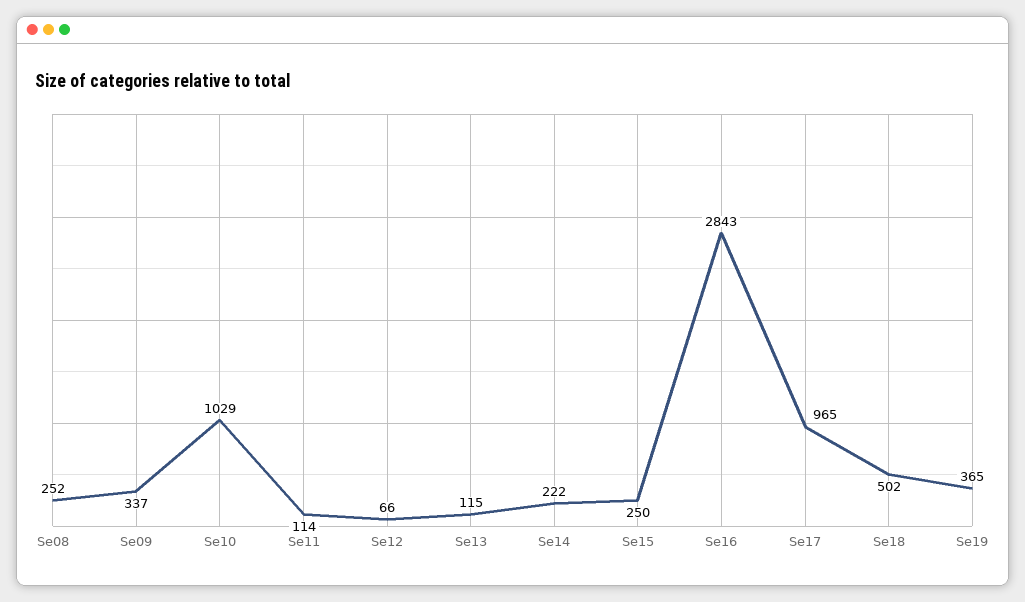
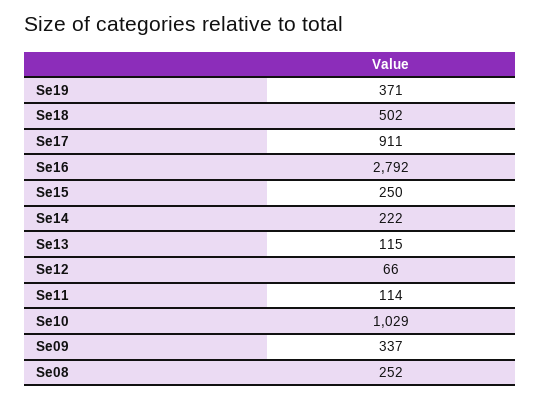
  {
    "Se08": 252,
    "Se09": 337,
    "Se10": 1029,
    "Se11": 114,
    "Se12": 66,
    "Se13": 115,
    "Se14": 222,
    "Se15": 250,
-   "Se16": 2843,
+   "Se16": 2792,
-   "Se17": 965,
+   "Se17": 911,
    "Se18": 502,
-   "Se19": 365
+   "Se19": 371
  }

